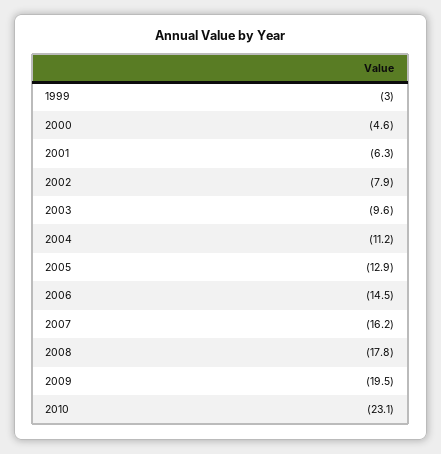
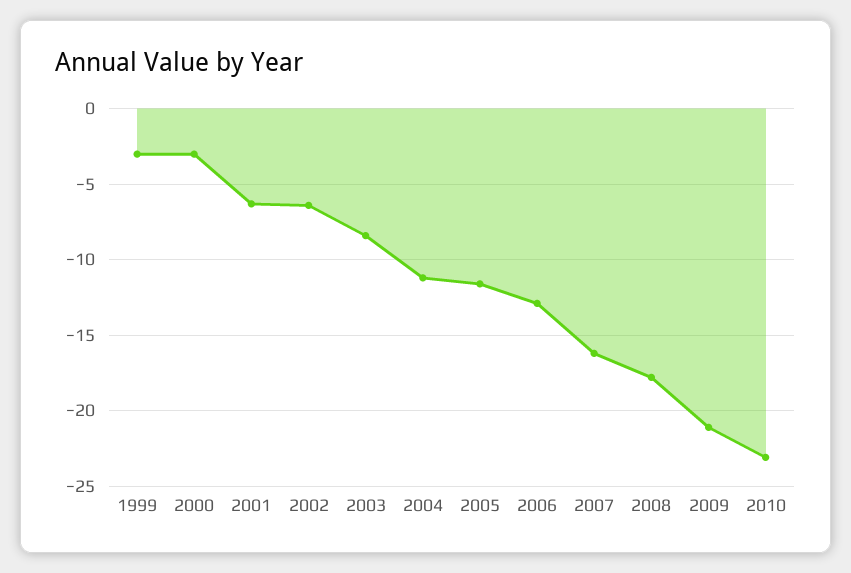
  {
    "1999": -3,
-   "2000": -4.6,
+   "2000": -3,
    "2001": -6.3,
-   "2002": -7.9,
+   "2002": -6.5,
-   "2003": -9.6,
+   "2003": -8.5,
    "2004": -11.2,
-   "2005": -12.9,
+   "2005": -11.5,
-   "2006": -14.5,
+   "2006": -13,
    "2007": -16.2,
    "2008": -17.8,
-   "2009": -19.5,
+   "2009": -21,
    "2010": -23.1
  }

